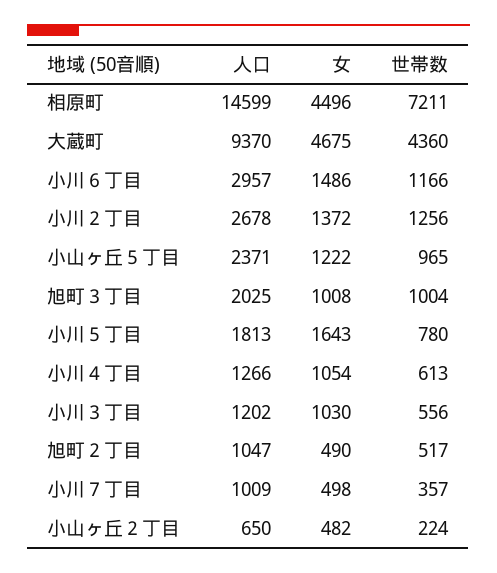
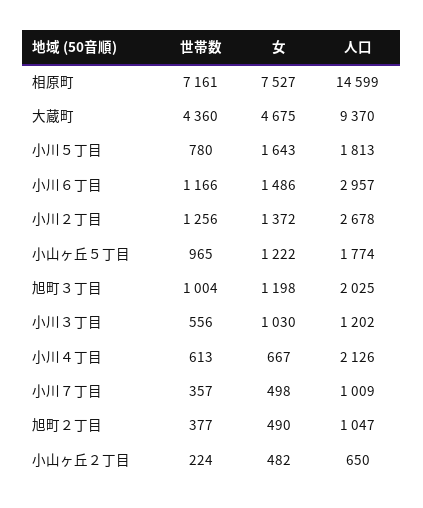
  {
    "人口": {
      "相原町": 14599,
      "大蔵町": 9370,
      "小川６丁目": 2957,
      "小川２丁目": 2678,
-     "小山ヶ丘５丁目": 2371,
+     "小山ヶ丘５丁目": 1774,
      "旭町３丁目": 2025,
      "小川５丁目": 1813,
-     "小川４丁目": 1266,
+     "小川４丁目": 2126,
      "小川３丁目": 1202,
      "旭町２丁目": 1047,
      "小川７丁目": 1009,
      "小山ヶ丘２丁目": 650
    },
    "女": {
-     "相原町": 4496,
+     "相原町": 7527,
      "大蔵町": 4675,
      "小川６丁目": 1486,
      "小川２丁目": 1372,
      "小山ヶ丘５丁目": 1222,
-     "旭町３丁目": 1008,
+     "旭町３丁目": 1198,
      "小川５丁目": 1643,
-     "小川４丁目": 1054,
+     "小川４丁目": 667,
      "小川３丁目": 1030,
      "旭町２丁目": 490,
      "小川７丁目": 498,
      "小山ヶ丘２丁目": 482
    },
    "世帯数": {
-     "相原町": 7211,
+     "相原町": 7161,
      "大蔵町": 4360,
      "小川６丁目": 1166,
      "小川２丁目": 1256,
      "小山ヶ丘５丁目": 965,
      "旭町３丁目": 1004,
      "小川５丁目": 780,
      "小川４丁目": 613,
      "小川３丁目": 556,
-     "旭町２丁目": 517,
+     "旭町２丁目": 377,
      "小川７丁目": 357,
      "小山ヶ丘２丁目": 224
    }
  }

